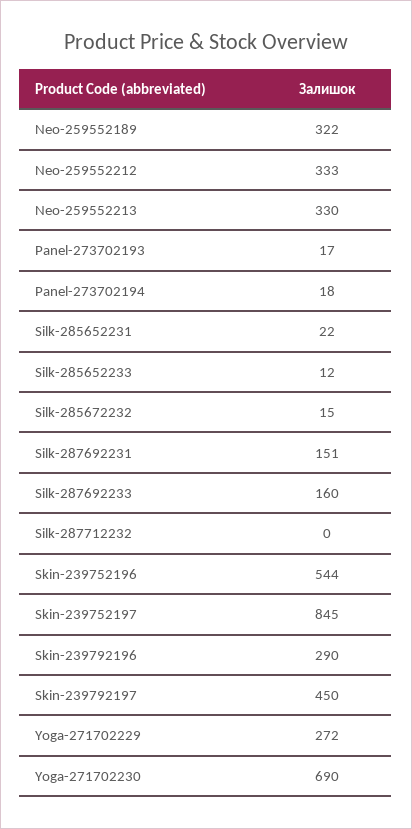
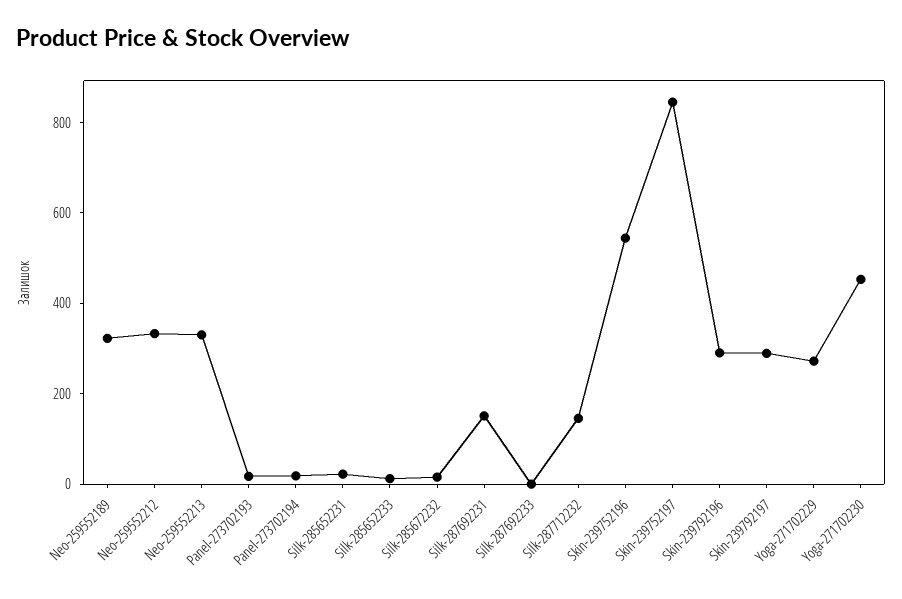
  {
    "Neo-259552189": 322,
    "Neo-259552212": 333,
    "Neo-259552213": 330,
    "Panel-273702193": 17,
    "Panel-273702194": 18,
    "Silk-285652231": 22,
    "Silk-285652233": 12,
    "Silk-285672232": 15,
    "Silk-287692231": 151,
-   "Silk-287692233": 160,
+   "Silk-287692233": 0,
-   "Silk-287712232": 0,
+   "Silk-287712232": 150,
    "Skin-239752196": 544,
    "Skin-239752197": 845,
    "Skin-239792196": 290,
-   "Skin-239792197": 450,
+   "Skin-239792197": 300,
    "Yoga-271702229": 272,
-   "Yoga-271702230": 690
+   "Yoga-271702230": 450
  }

